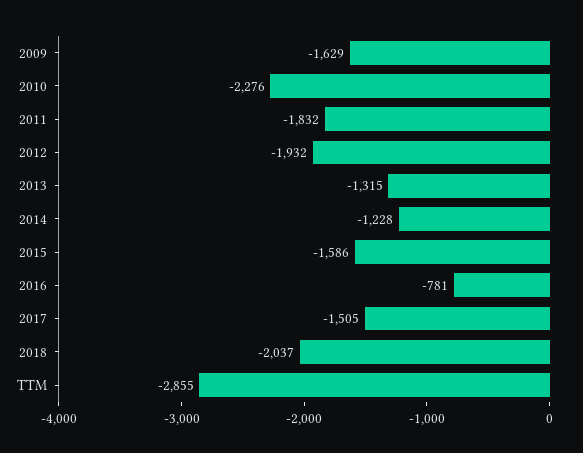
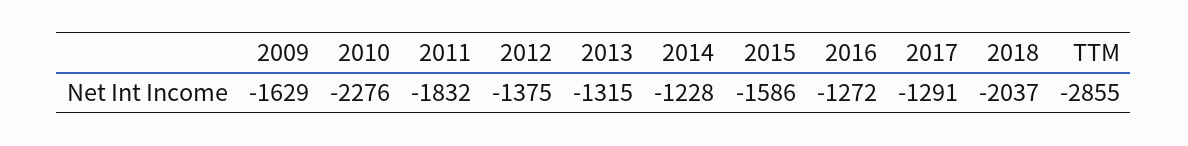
  {
    "2009": -1629,
    "2010": -2276,
    "2011": -1832,
-   "2012": -1932,
+   "2012": -1375,
    "2013": -1315,
    "2014": -1228,
    "2015": -1586,
-   "2016": -781,
+   "2016": -1272,
-   "2017": -1505,
+   "2017": -1291,
    "2018": -2037,
    "TTM": -2855
  }

